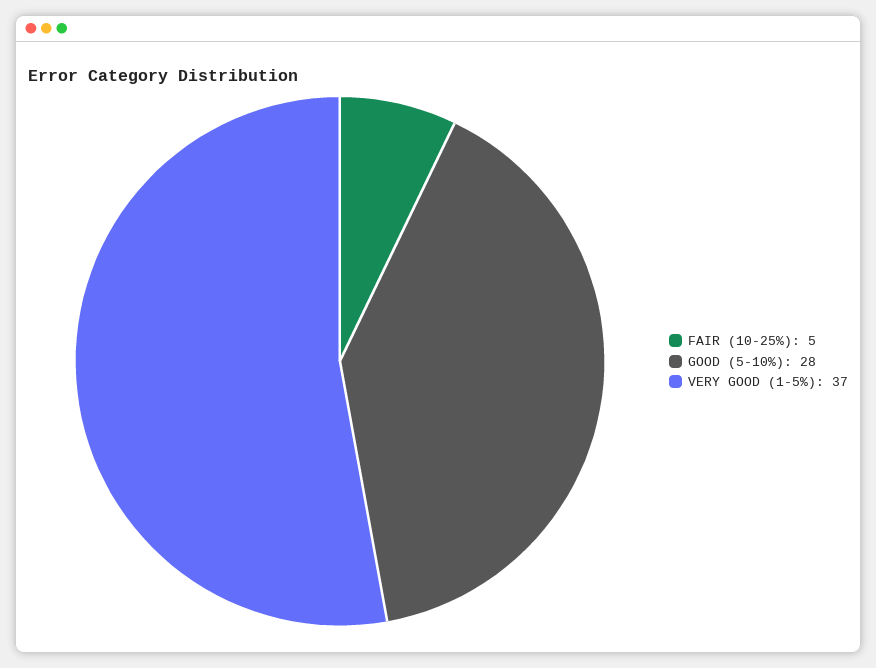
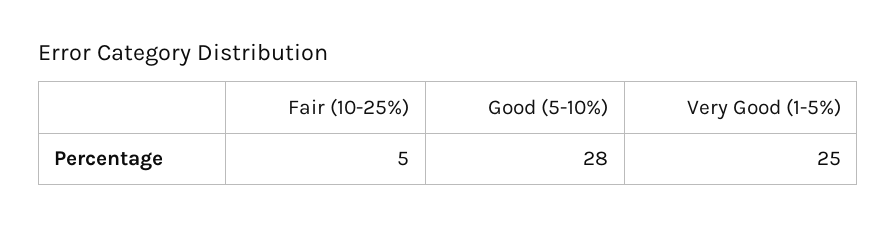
  {
    "FAIR (10-25%)": 5,
    "GOOD (5-10%)": 28,
-   "VERY GOOD (1-5%)": 37
+   "VERY GOOD (1-5%)": 25
  }

